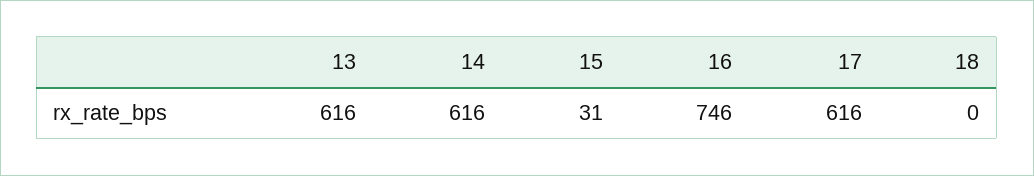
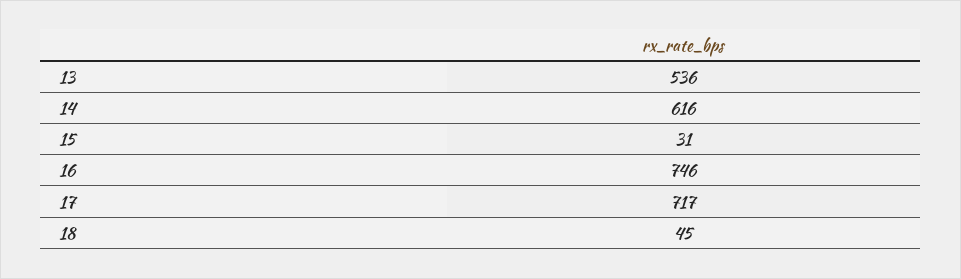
  {
-   "13": 616,
+   "13": 536,
    "14": 616,
    "15": 31,
    "16": 746,
-   "17": 616,
+   "17": 717,
-   "18": 0
+   "18": 45
  }

